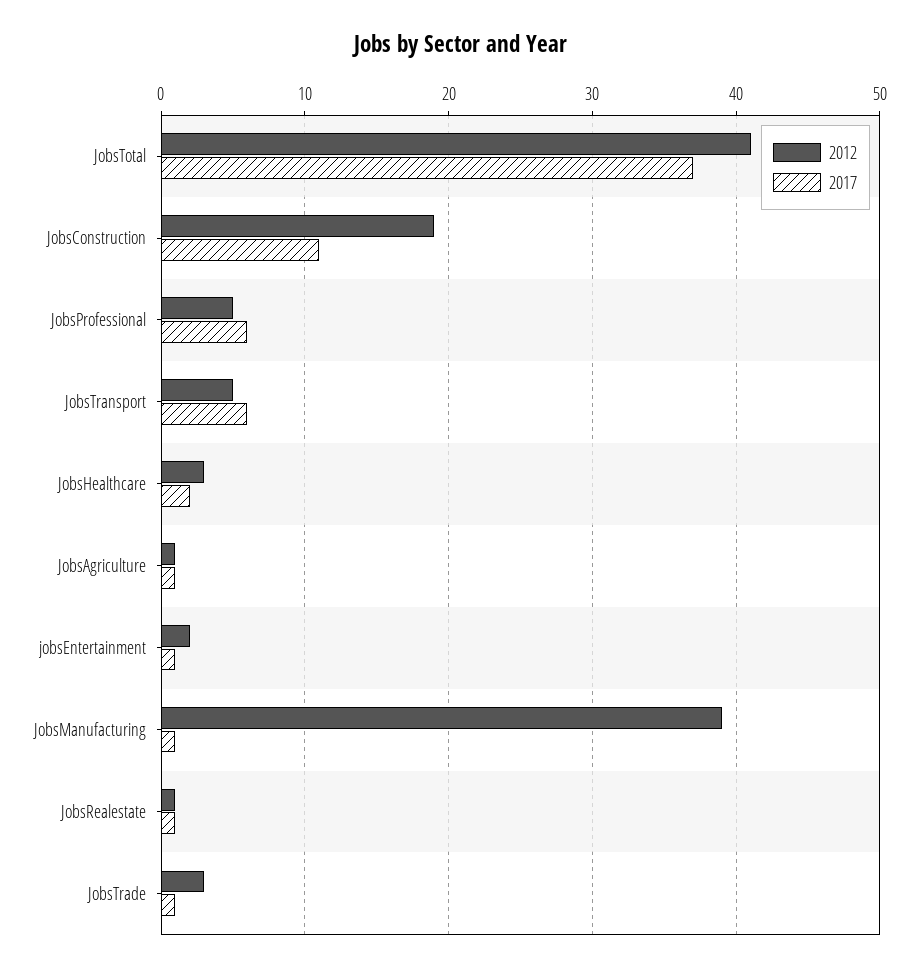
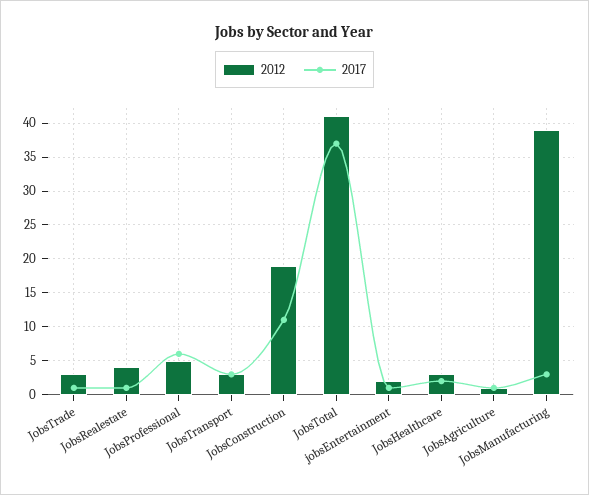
  {
    "2012": {
      "JobsTotal": 41,
      "JobsConstruction": 19,
      "JobsProfessional": 5,
-     "JobsTransport": 5,
+     "JobsTransport": 3,
      "JobsHealthcare": 3,
      "JobsAgriculture": 1,
      "jobsEntertainment": 2,
      "JobsManufacturing": 39,
-     "JobsRealestate": 1,
+     "JobsRealestate": 4,
      "JobsTrade": 3
    },
    "2017": {
      "JobsTotal": 37,
      "JobsConstruction": 11,
      "JobsProfessional": 6,
-     "JobsTransport": 6,
+     "JobsTransport": 3,
      "JobsHealthcare": 2,
      "JobsAgriculture": 1,
      "jobsEntertainment": 1,
-     "JobsManufacturing": 1,
+     "JobsManufacturing": 3,
      "JobsRealestate": 1,
      "JobsTrade": 1
    }
  }

